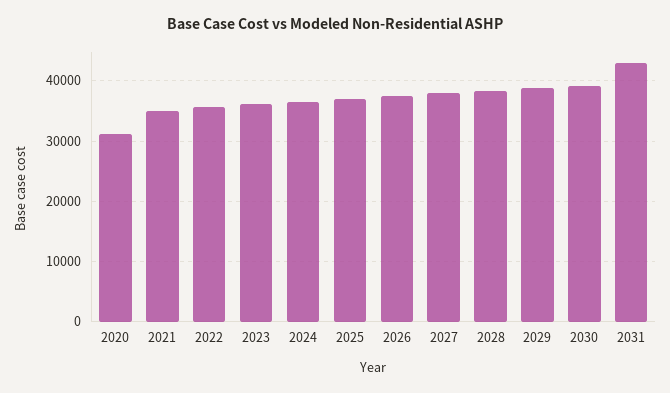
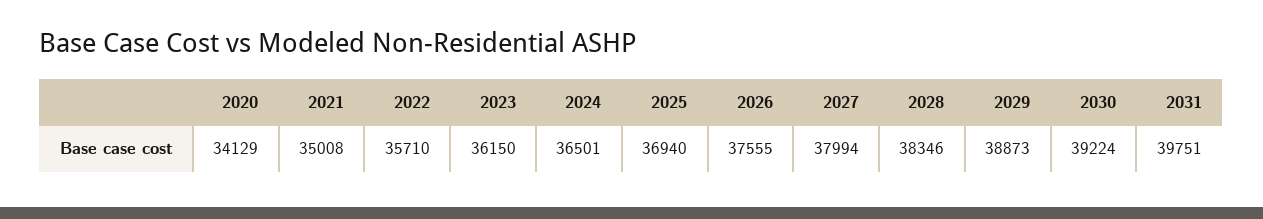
  {
-   "2020": 31000,
+   "2020": 34129,
    "2021": 35008,
    "2022": 35710,
    "2023": 36150,
    "2024": 36501,
    "2025": 36940,
    "2026": 37555,
    "2027": 37994,
    "2028": 38346,
    "2029": 38873,
    "2030": 39224,
-   "2031": 43000
+   "2031": 39751
  }

